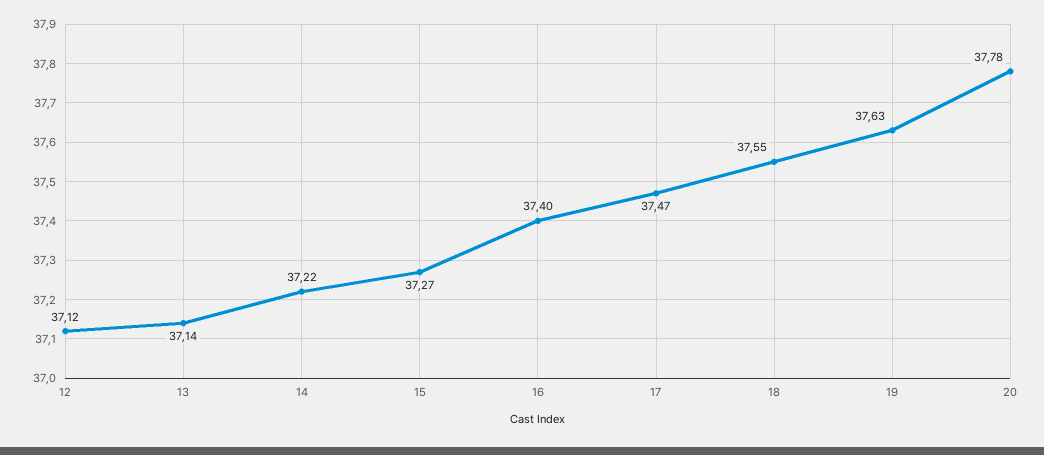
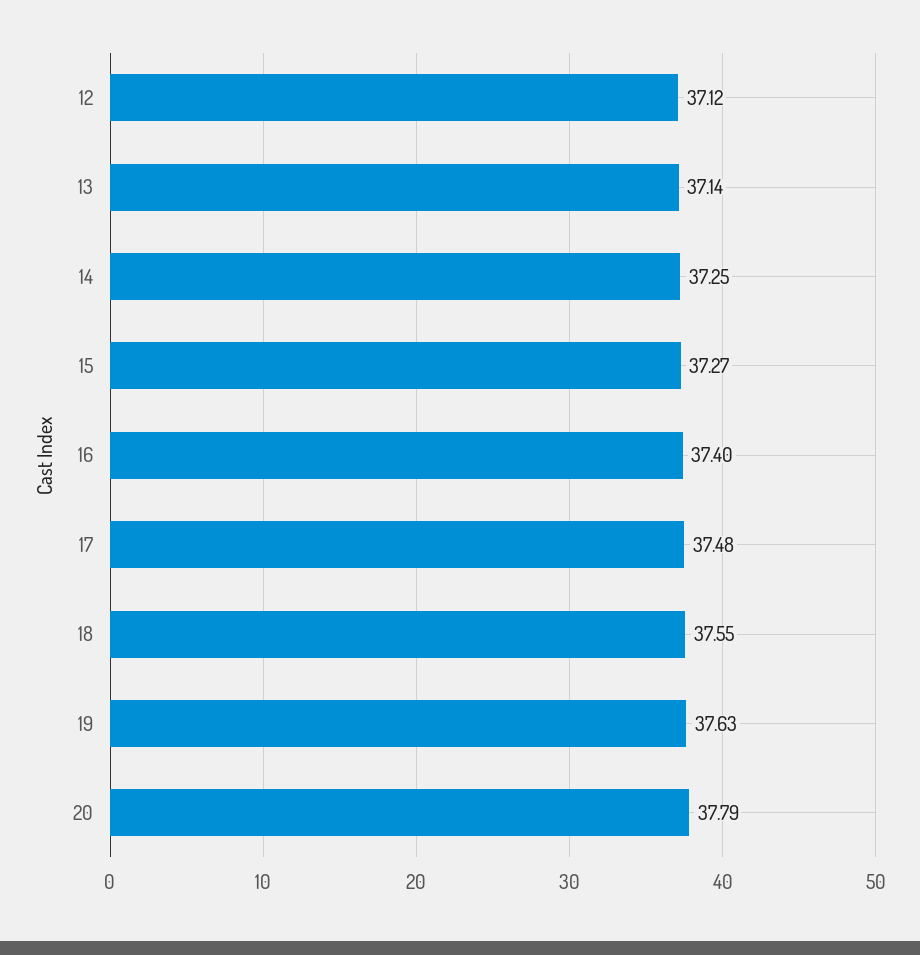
  {
    "12": 37.12,
    "13": 37.14,
-   "14": 37.22,
+   "14": 37.25,
    "15": 37.27,
    "16": 37.4,
-   "17": 37.47,
+   "17": 37.48,
    "18": 37.55,
    "19": 37.63,
-   "20": 37.78
+   "20": 37.79
  }

